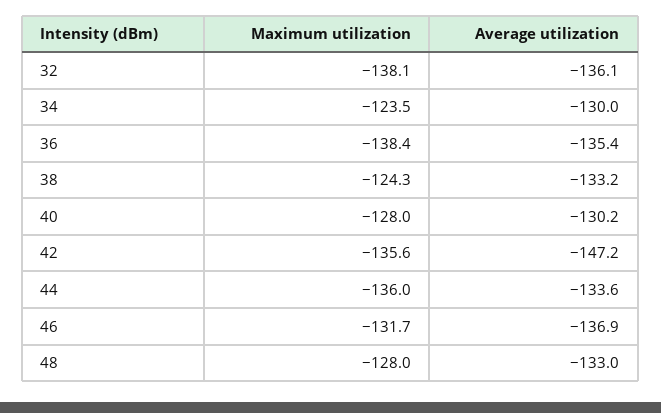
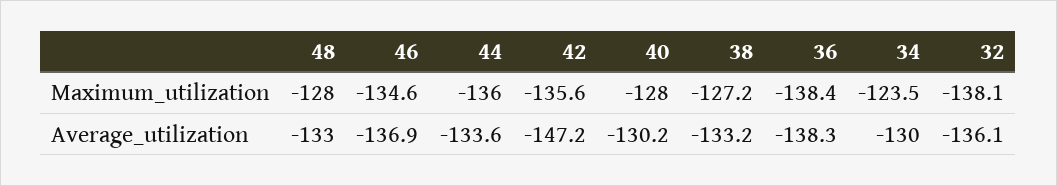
  {
    "Maximum utilization": {
      "32": -138.1,
      "34": -123.5,
      "36": -138.4,
-     "38": -124.3,
+     "38": -127.2,
      "40": -128,
      "42": -135.6,
      "44": -136,
-     "46": -131.7,
+     "46": -134.6,
      "48": -128
    },
    "Average utilization": {
      "32": -136.1,
      "34": -130,
-     "36": -135.4,
+     "36": -138.3,
      "38": -133.2,
      "40": -130.2,
      "42": -147.2,
      "44": -133.6,
      "46": -136.9,
      "48": -133
    }
  }

